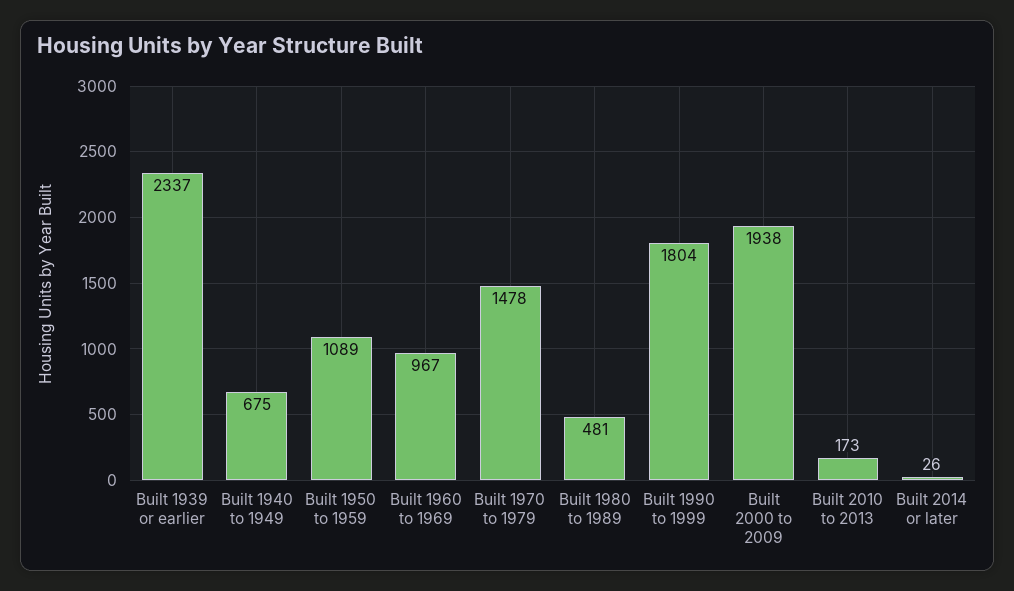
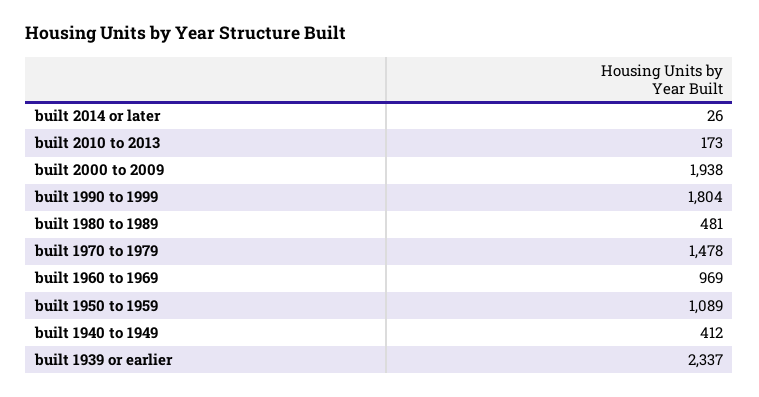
  {
    "Built 1939 or earlier": 2337,
-   "Built 1940 to 1949": 675,
+   "Built 1940 to 1949": 412,
    "Built 1950 to 1959": 1089,
-   "Built 1960 to 1969": 967,
+   "Built 1960 to 1969": 969,
    "Built 1970 to 1979": 1478,
    "Built 1980 to 1989": 481,
    "Built 1990 to 1999": 1804,
    "Built 2000 to 2009": 1938,
    "Built 2010 to 2013": 173,
    "Built 2014 or later": 26
  }

